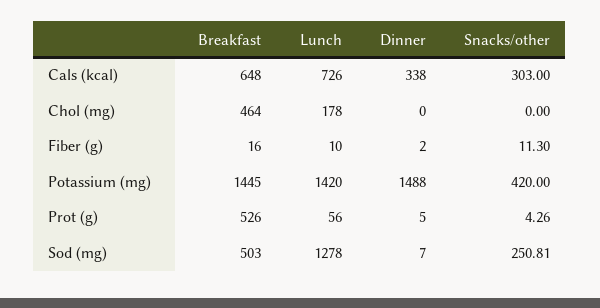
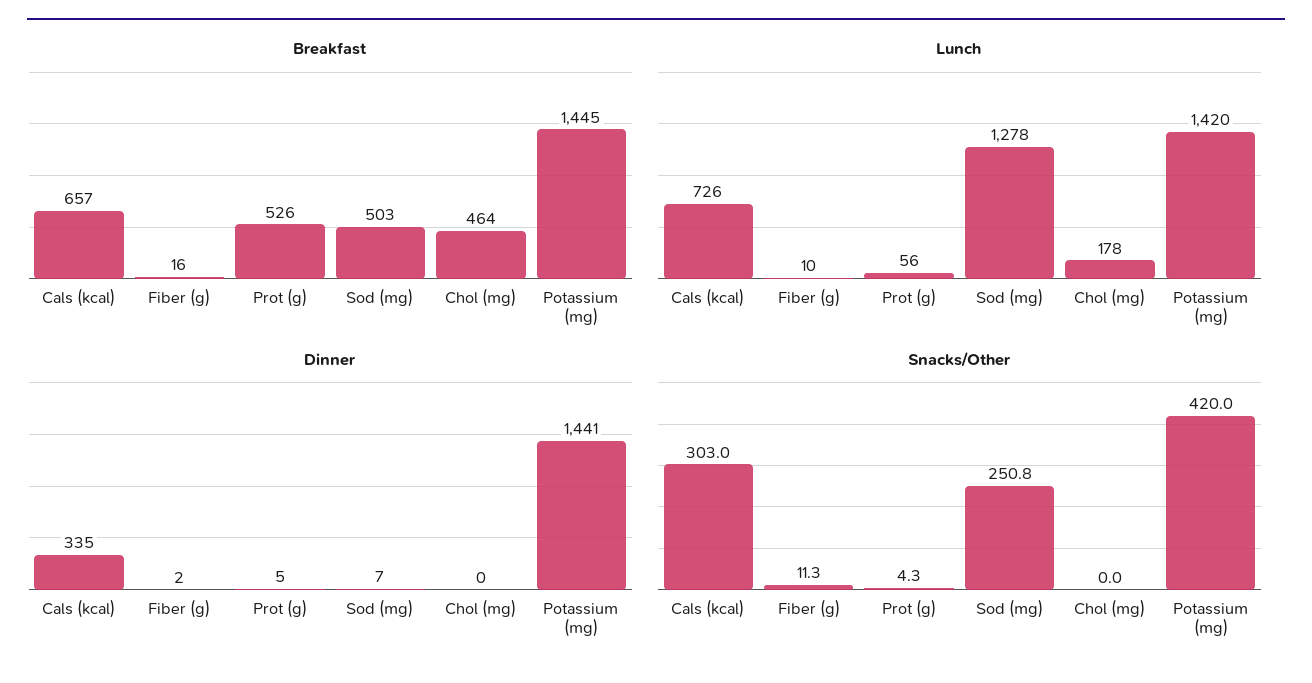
  {
    "Breakfast": {
-     "Cals (kcal)": 648,
+     "Cals (kcal)": 657,
      "Chol (mg)": 464,
      "Fiber (g)": 16,
      "Potassium (mg)": 1445,
      "Prot (g)": 526,
      "Sod (mg)": 503
    },
    "Lunch": {
      "Cals (kcal)": 726,
      "Chol (mg)": 178,
      "Fiber (g)": 10,
      "Potassium (mg)": 1420,
      "Prot (g)": 56,
      "Sod (mg)": 1278
    },
    "Dinner": {
-     "Cals (kcal)": 338,
+     "Cals (kcal)": 335,
      "Chol (mg)": 0,
      "Fiber (g)": 2,
-     "Potassium (mg)": 1488,
+     "Potassium (mg)": 1441,
      "Prot (g)": 5,
      "Sod (mg)": 7
    },
    "Snacks/other": {
      "Cals (kcal)": 303,
      "Chol (mg)": 0,
      "Fiber (g)": 11.3,
      "Potassium (mg)": 420,
      "Prot (g)": 4.26,
      "Sod (mg)": 250.81
    }
  }

